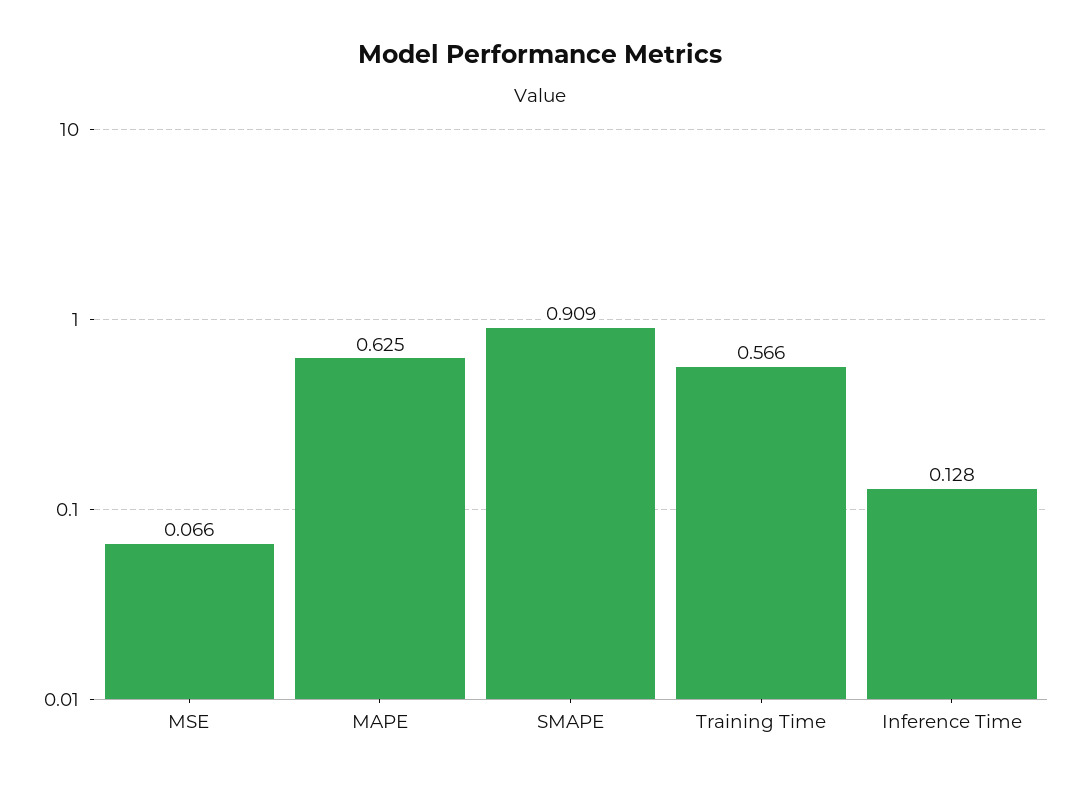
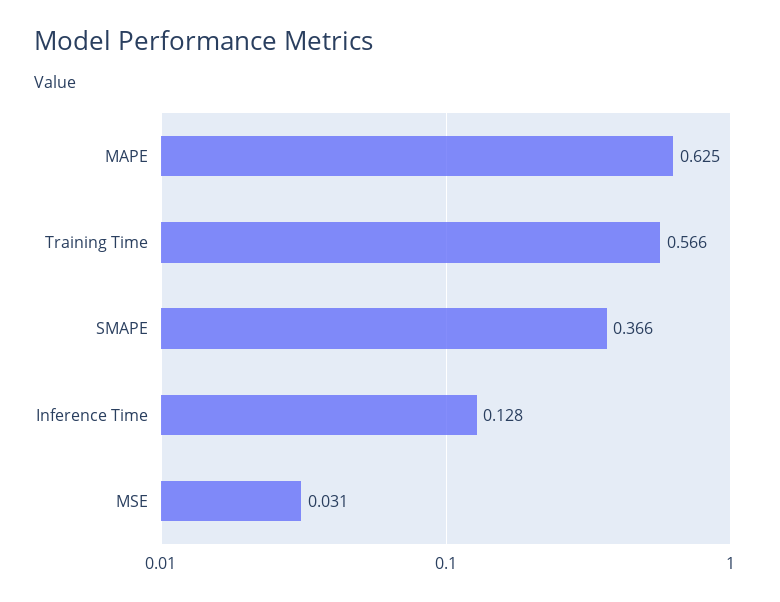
  {
-   "MSE": 0.066,
+   "MSE": 0.031,
    "MAPE": 0.625,
-   "SMAPE": 0.909,
+   "SMAPE": 0.366,
    "Training Time": 0.566,
    "Inference Time": 0.128
  }

